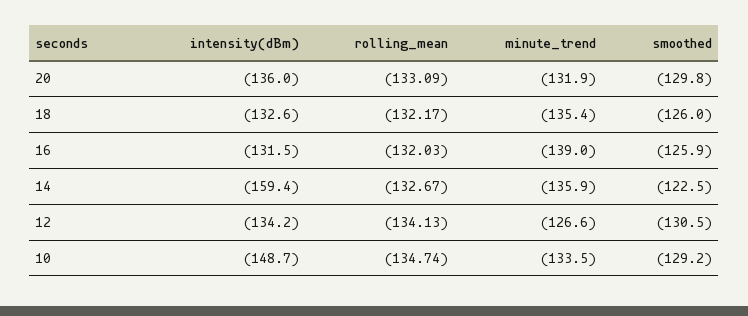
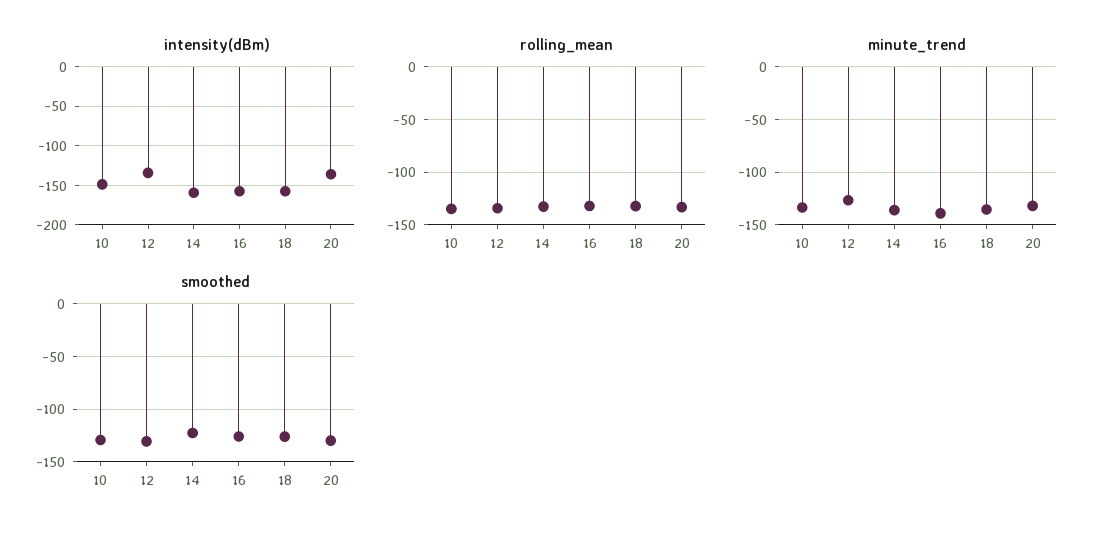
  {
    "intensity(dBm)": {
      "20": -136,
-     "18": -132.6,
+     "18": -160,
-     "16": -131.5,
+     "16": -160,
      "14": -159.4,
      "12": -134.2,
      "10": -148.7
    },
    "rolling_mean": {
      "20": -133.09,
      "18": -132.17,
      "16": -132.03,
      "14": -132.67,
      "12": -134.13,
      "10": -134.74
    },
    "minute_trend": {
      "20": -131.9,
      "18": -135.4,
      "16": -139,
      "14": -135.9,
      "12": -126.6,
      "10": -133.5
    },
    "smoothed": {
      "20": -129.8,
      "18": -126,
      "16": -125.9,
      "14": -122.5,
      "12": -130.5,
      "10": -129.2
    }
  }

